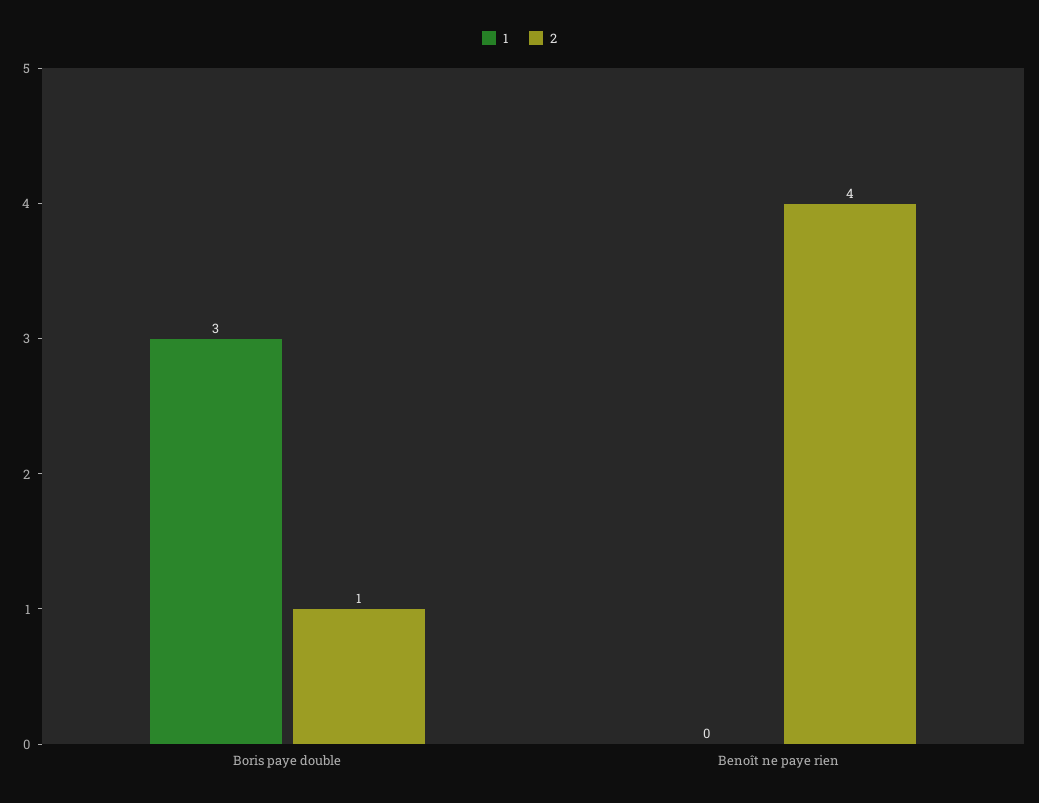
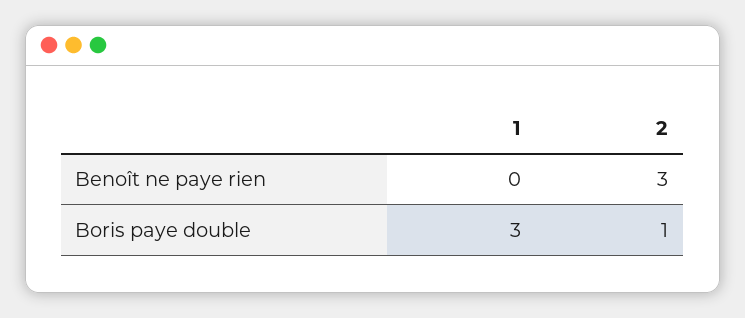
  {
    "1": {
      "Boris paye double": 3,
      "Benoît ne paye rien": 0
    },
    "2": {
      "Boris paye double": 1,
-     "Benoît ne paye rien": 4
+     "Benoît ne paye rien": 3
    }
  }

